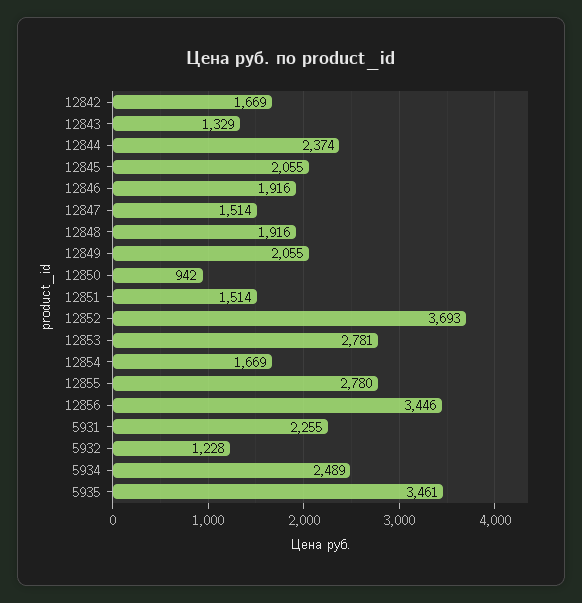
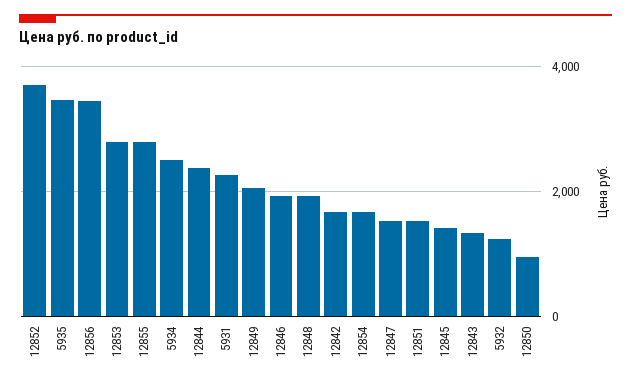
  {
    "12842": 1669,
    "12843": 1329,
    "12844": 2374,
-   "12845": 2055,
+   "12845": 1400,
    "12846": 1916,
    "12847": 1514,
    "12848": 1916,
    "12849": 2055,
    "12850": 942,
    "12851": 1514,
    "12852": 3693,
    "12853": 2781,
    "12854": 1669,
    "12855": 2780,
    "12856": 3446,
    "5931": 2255,
    "5932": 1228,
    "5934": 2489,
    "5935": 3461
  }

